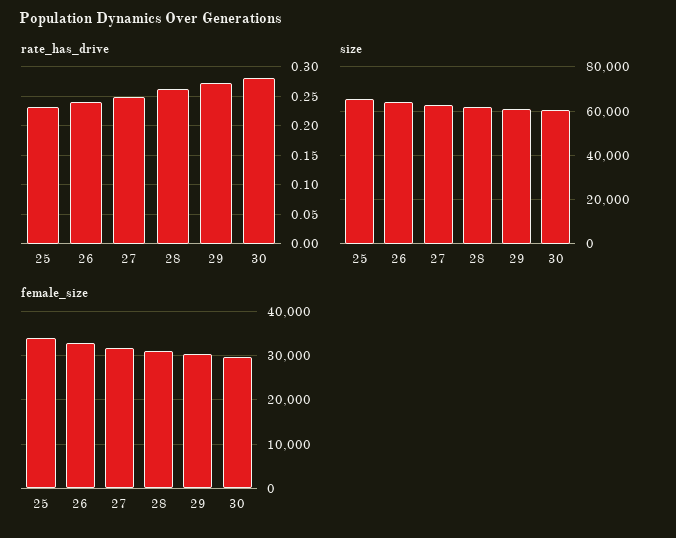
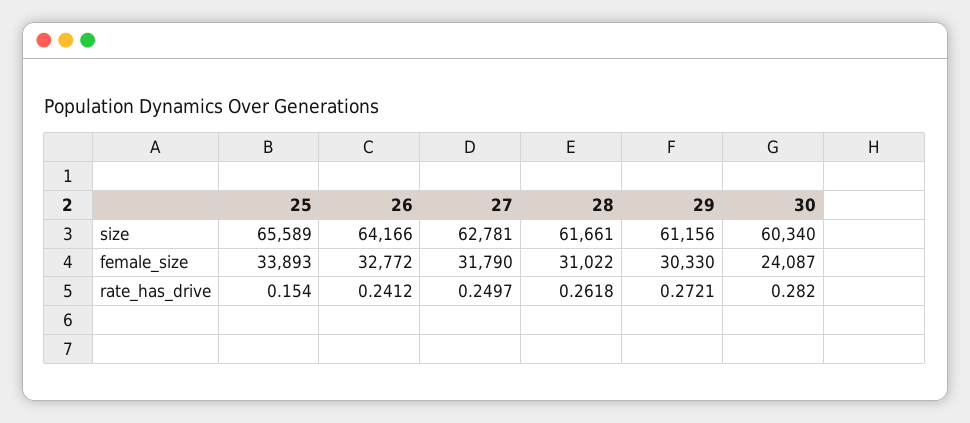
  {
    "rate_has_drive": {
-     "25": 0.225,
+     "25": 0.154,
      "26": 0.2412,
      "27": 0.2497,
      "28": 0.2618,
      "29": 0.2721,
      "30": 0.282
    },
    "size": {
      "25": 65589,
      "26": 64166,
      "27": 62781,
      "28": 61661,
      "29": 61156,
      "30": 60340
    },
    "female_size": {
      "25": 33893,
      "26": 32772,
      "27": 31790,
      "28": 31022,
      "29": 30330,
-     "30": 30000
+     "30": 24087
    }
  }

